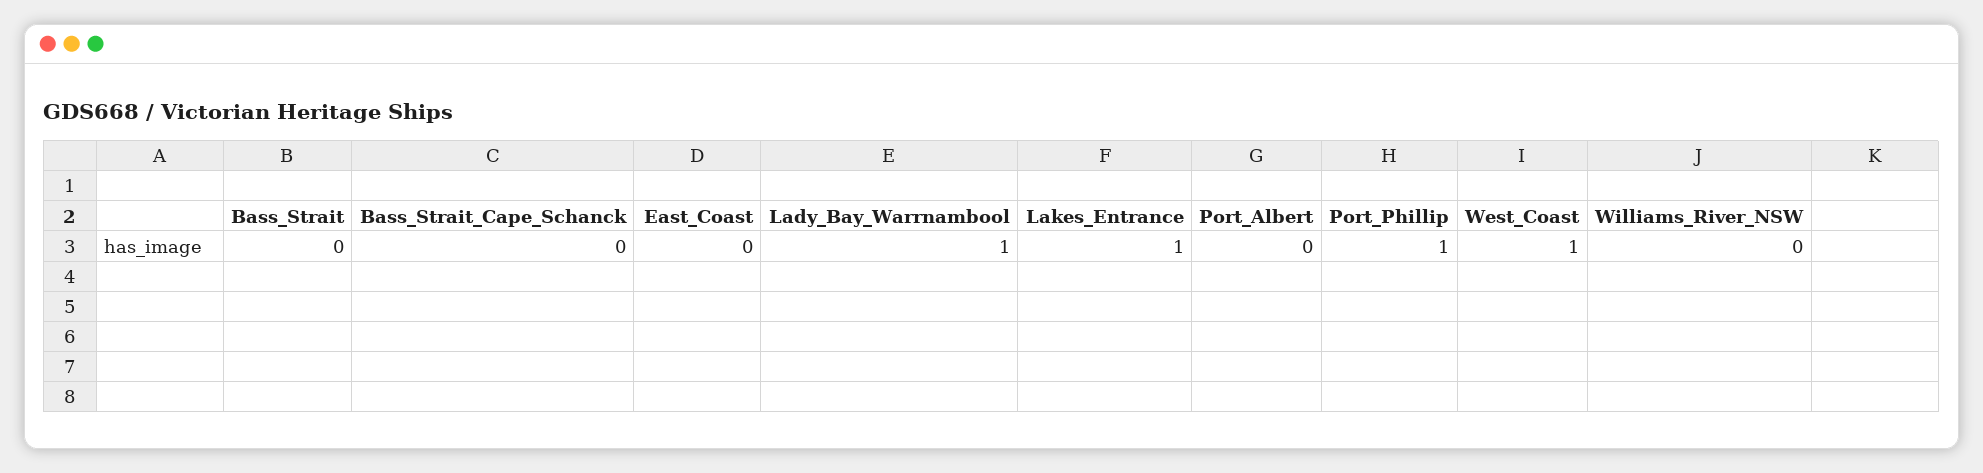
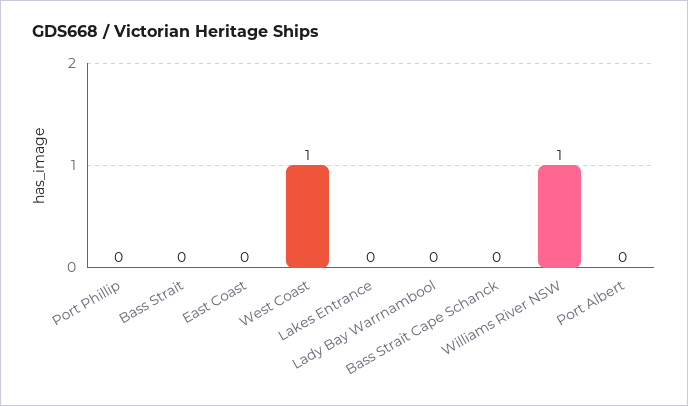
  {
    "Bass_Strait": 0,
    "Bass_Strait_Cape_Schanck": 0,
    "East_Coast": 0,
-   "Lady_Bay_Warrnambool": 1,
+   "Lady_Bay_Warrnambool": 0,
-   "Lakes_Entrance": 1,
+   "Lakes_Entrance": 0,
    "Port_Albert": 0,
-   "Port_Phillip": 1,
+   "Port_Phillip": 0,
    "West_Coast": 1,
-   "Williams_River_NSW": 0
+   "Williams_River_NSW": 1
  }

